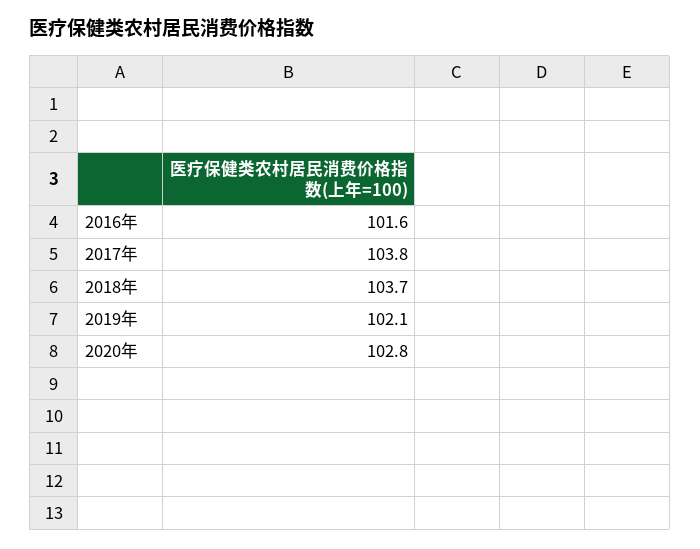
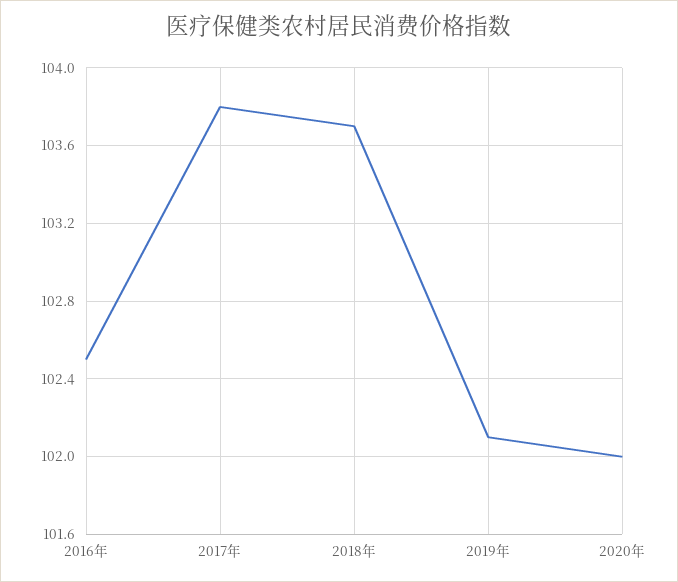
  {
-   "2016年": 101.6,
+   "2016年": 102.5,
    "2017年": 103.8,
    "2018年": 103.7,
    "2019年": 102.1,
-   "2020年": 102.8
+   "2020年": 102
  }

